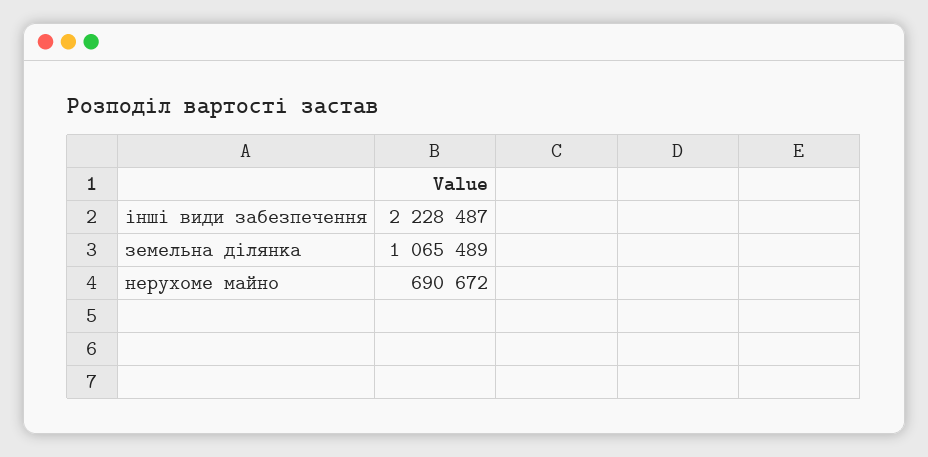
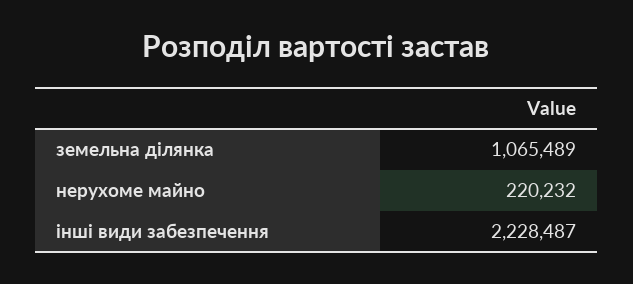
  {
    "інші види забезпечення": 2228487,
    "земельна ділянка": 1065489,
-   "нерухоме майно": 690672
+   "нерухоме майно": 220232
  }

